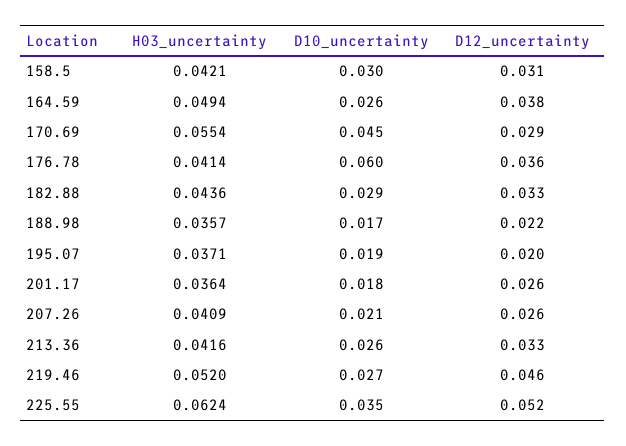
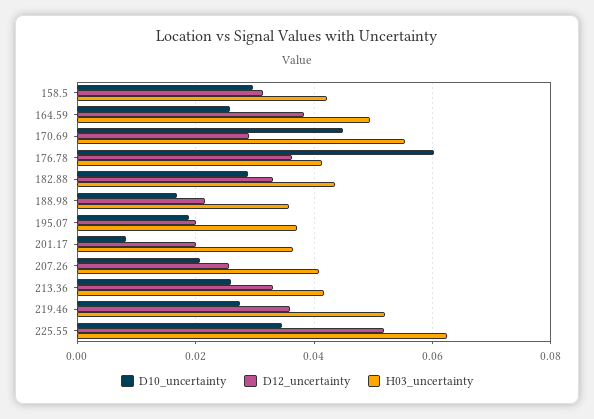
  {
    "H03_uncertainty": {
      "158.5": 0.0421,
      "164.59": 0.0494,
      "170.69": 0.0554,
      "176.78": 0.0414,
      "182.88": 0.0436,
      "188.98": 0.0357,
      "195.07": 0.0371,
      "201.17": 0.0364,
      "207.26": 0.0409,
      "213.36": 0.0416,
      "219.46": 0.052,
      "225.55": 0.0624
    },
    "D10_uncertainty": {
      "158.5": 0.03,
      "164.59": 0.026,
      "170.69": 0.045,
      "176.78": 0.06,
      "182.88": 0.029,
      "188.98": 0.017,
      "195.07": 0.019,
-     "201.17": 0.018,
+     "201.17": 0.008,
      "207.26": 0.021,
      "213.36": 0.026,
      "219.46": 0.027,
      "225.55": 0.035
    },
    "D12_uncertainty": {
      "158.5": 0.031,
      "164.59": 0.038,
      "170.69": 0.029,
      "176.78": 0.036,
      "182.88": 0.033,
      "188.98": 0.022,
      "195.07": 0.02,
-     "201.17": 0.026,
+     "201.17": 0.02,
      "207.26": 0.026,
      "213.36": 0.033,
-     "219.46": 0.046,
+     "219.46": 0.036,
      "225.55": 0.052
    }
  }

